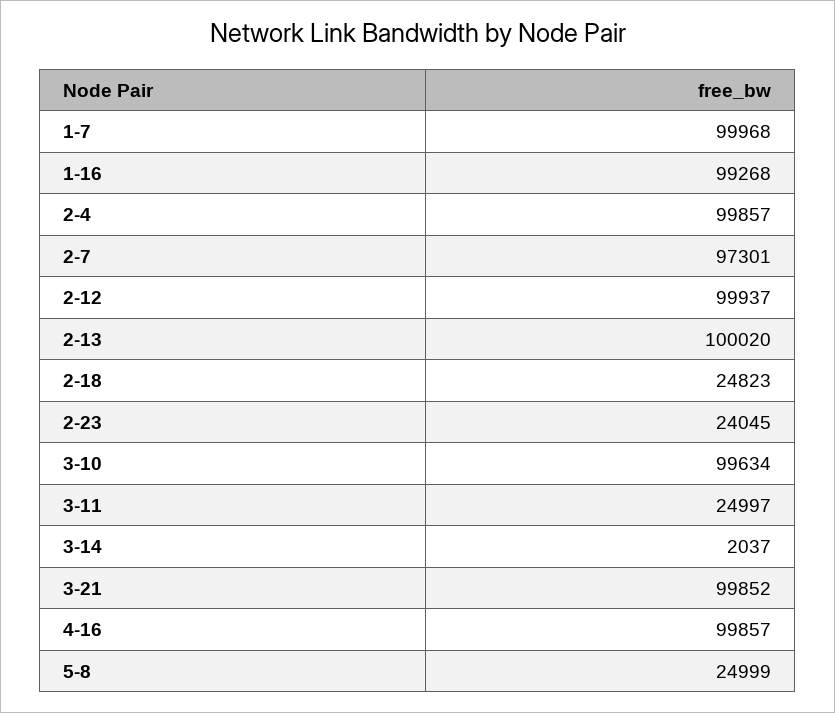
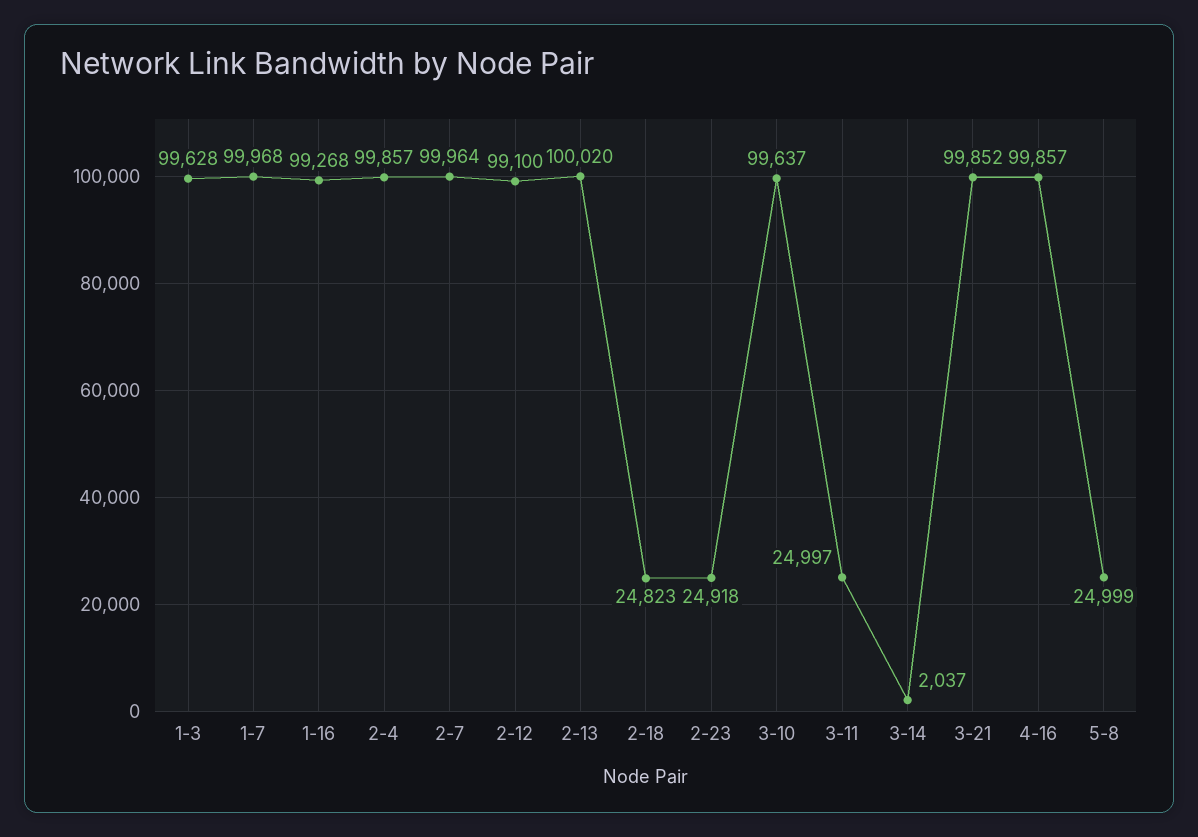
  {
    "1-7": 99968,
    "1-16": 99268,
    "2-4": 99857,
-   "2-7": 97301,
+   "2-7": 99964,
-   "2-12": 99937,
+   "2-12": 99100,
    "2-13": 100020,
    "2-18": 24823,
-   "2-23": 24045,
+   "2-23": 24918,
-   "3-10": 99634,
+   "3-10": 99637,
    "3-11": 24997,
    "3-14": 2037,
    "3-21": 99852,
    "4-16": 99857,
-   "5-8": 24999
+   "5-8": 24999,
+   "1-3": 99628
  }

